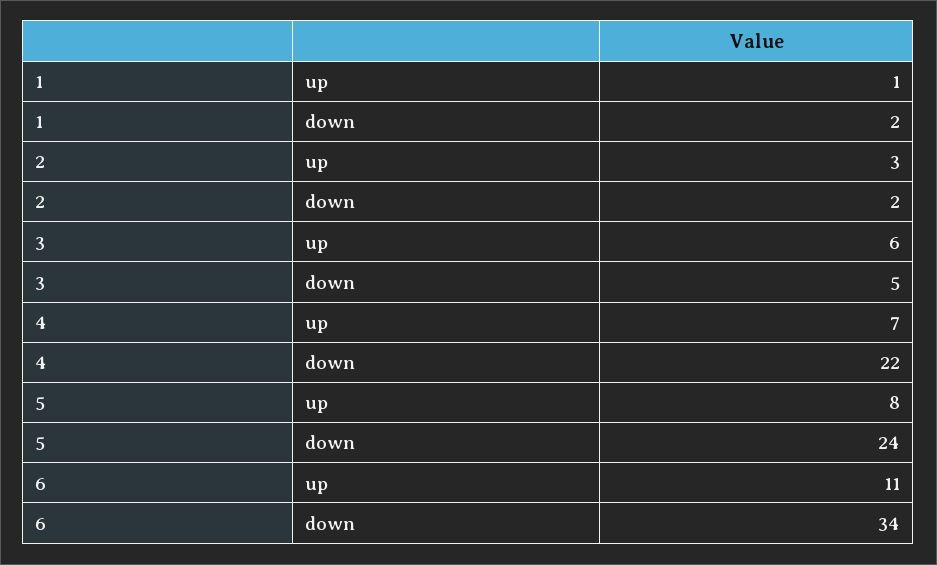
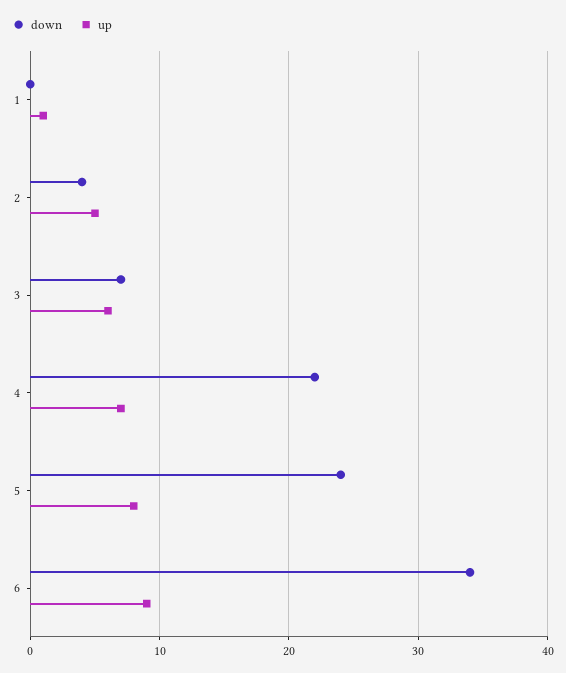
  {
    "up": {
      "1": 1,
-     "2": 3,
+     "2": 5,
      "3": 6,
      "4": 7,
      "5": 8,
-     "6": 11
+     "6": 9
    },
    "down": {
-     "1": 2,
+     "1": 0,
-     "2": 2,
+     "2": 4,
-     "3": 5,
+     "3": 7,
      "4": 22,
      "5": 24,
      "6": 34
    }
  }

